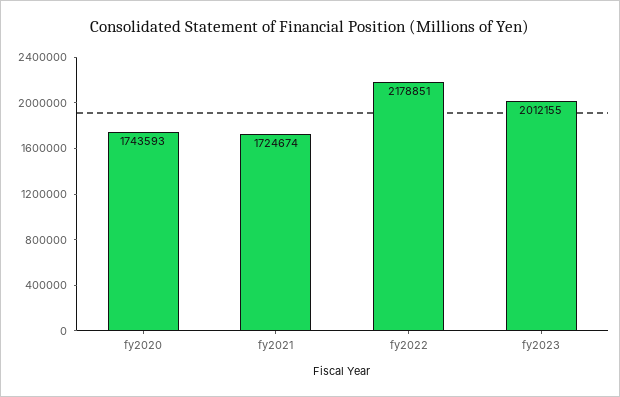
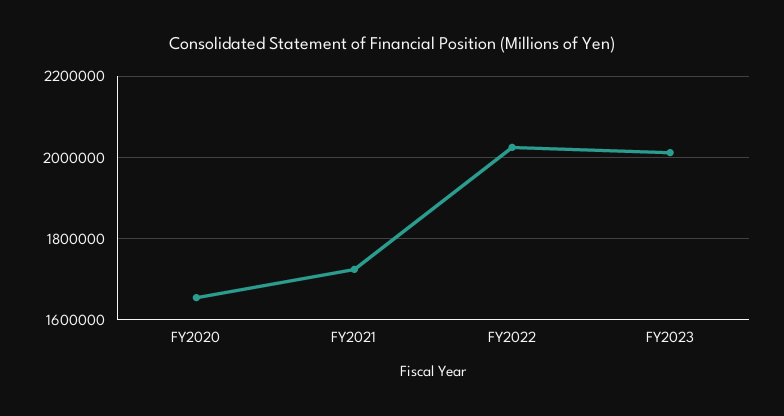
  {
-   "fy2020": 1743593,
+   "fy2020": 1660000,
    "fy2021": 1724674,
-   "fy2022": 2178851,
+   "fy2022": 2020000,
    "fy2023": 2012155
  }

